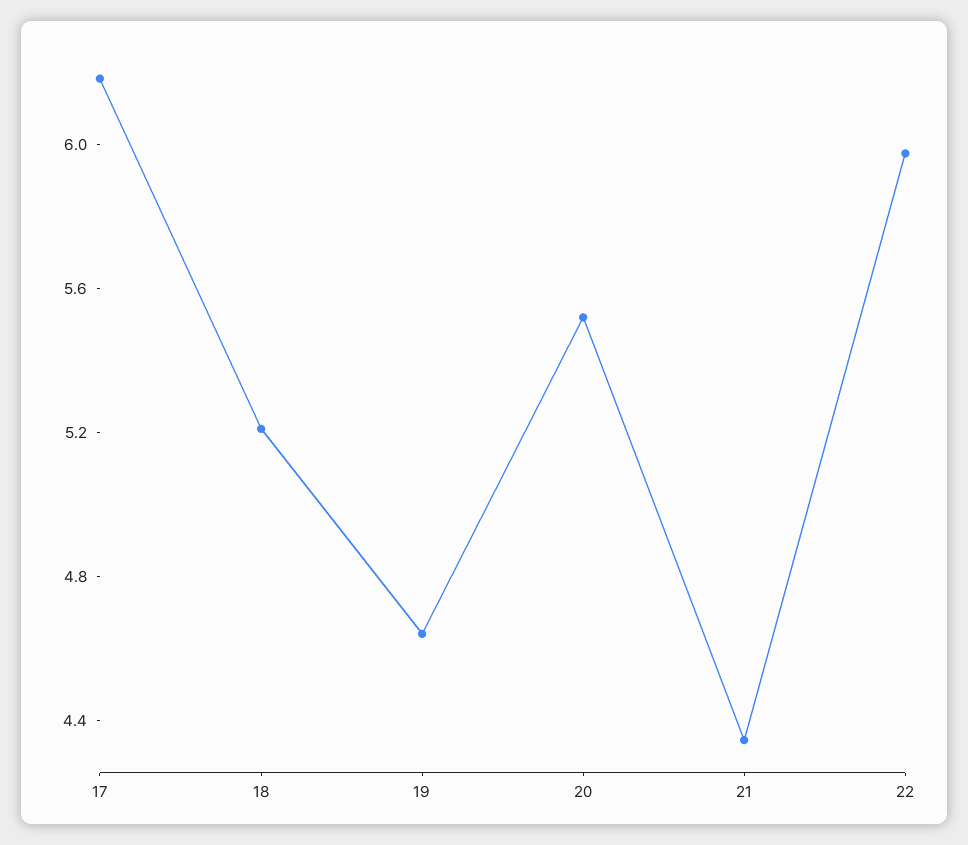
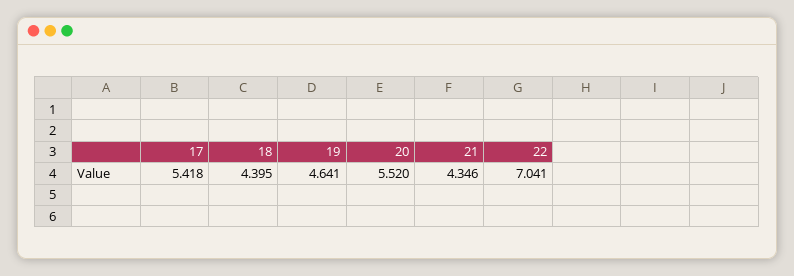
  {
-   "17": 6.2,
+   "17": 5.418,
-   "18": 5.2,
+   "18": 4.395,
    "19": 4.641,
    "20": 5.52,
    "21": 4.346,
-   "22": 6
+   "22": 7.041
  }

